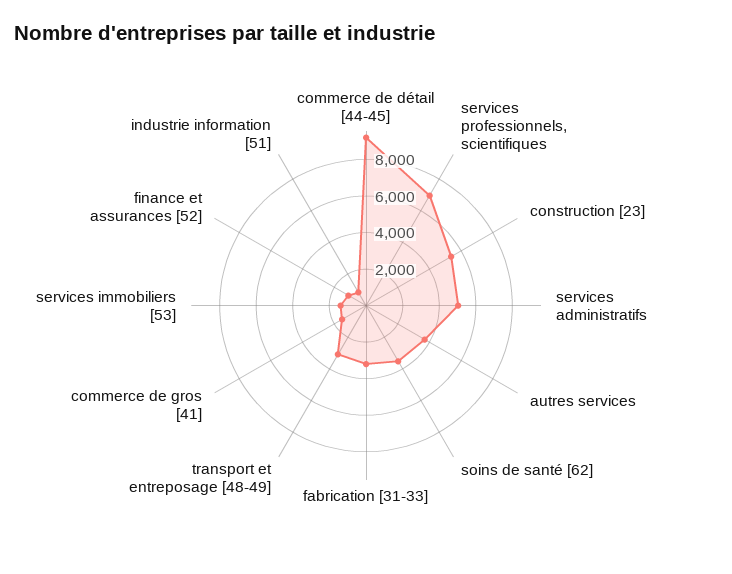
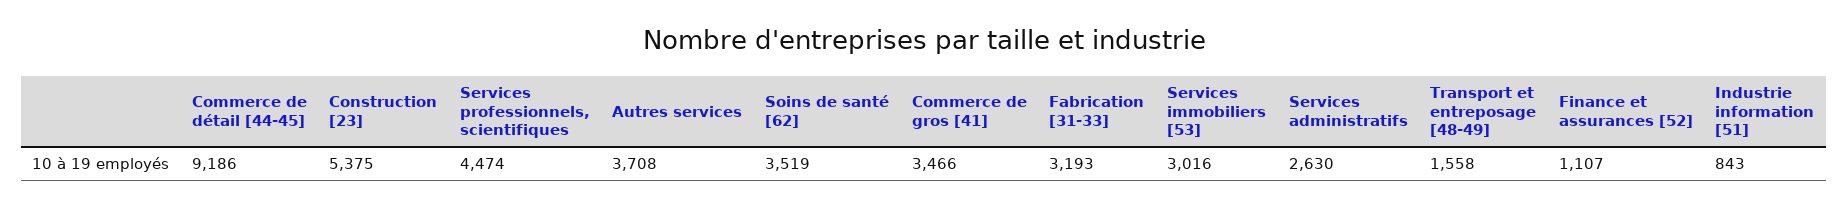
  {
    "commerce de détail [44-45]": 9186,
-   "services professionnels, scientifiques": 7000,
+   "services professionnels, scientifiques": 4474,
    "construction [23]": 5375,
-   "services administratifs": 5000,
+   "services administratifs": 2630,
    "autres services": 3708,
    "soins de santé [62]": 3519,
    "fabrication [31-33]": 3193,
-   "transport et entreposage [48-49]": 3000,
+   "transport et entreposage [48-49]": 1558,
-   "commerce de gros [41]": 1500,
+   "commerce de gros [41]": 3466,
-   "services immobiliers [53]": 1500,
+   "services immobiliers [53]": 3016,
    "finance et assurances [52]": 1107,
    "industrie information [51]": 843
  }

